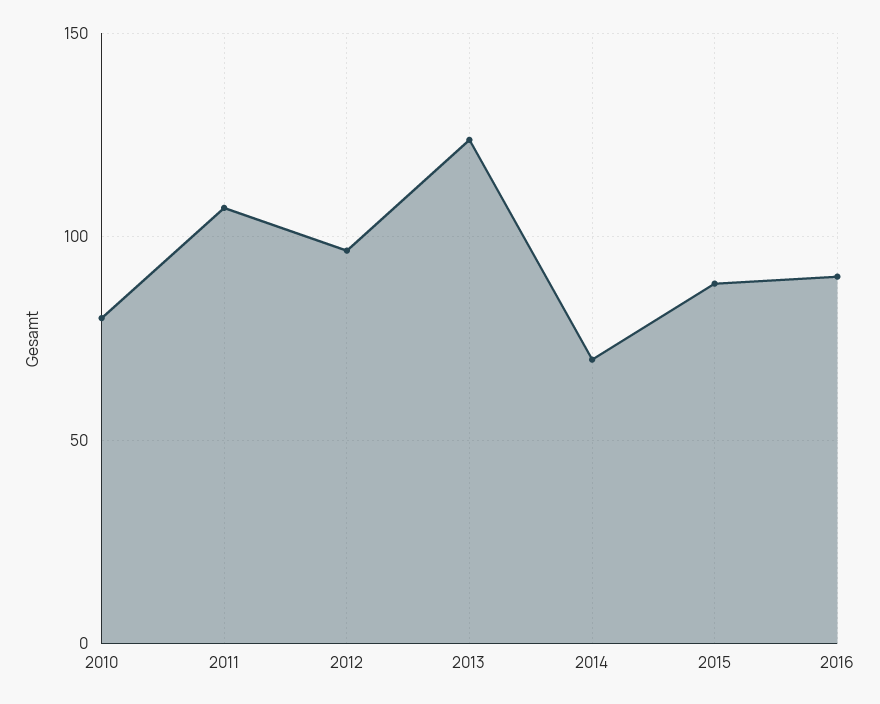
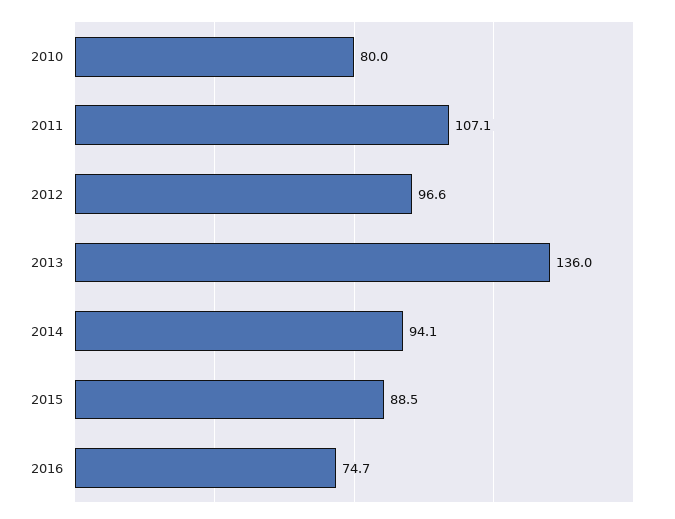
  {
    "2010": 80,
    "2011": 107.1,
    "2012": 96.6,
-   "2013": 125,
+   "2013": 136,
-   "2014": 70,
+   "2014": 94.1,
    "2015": 88.5,
-   "2016": 90
+   "2016": 74.7
  }

